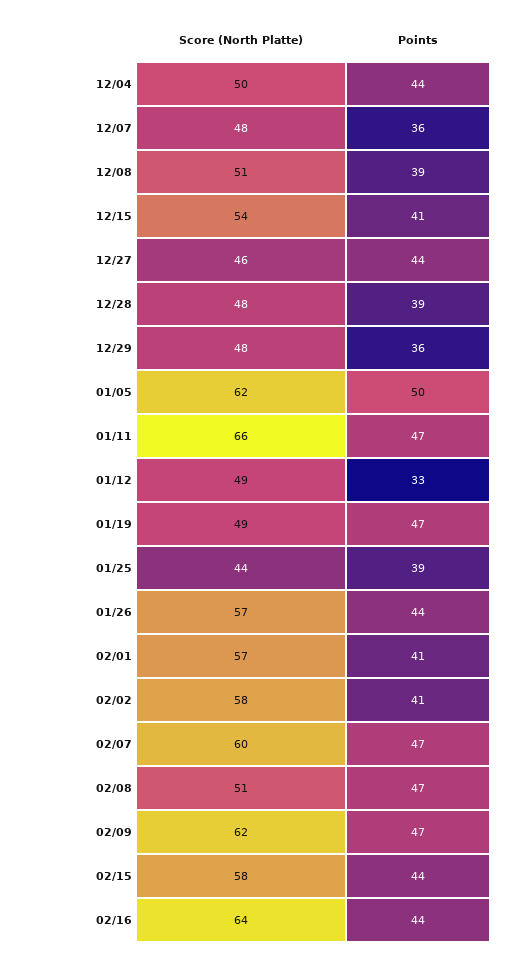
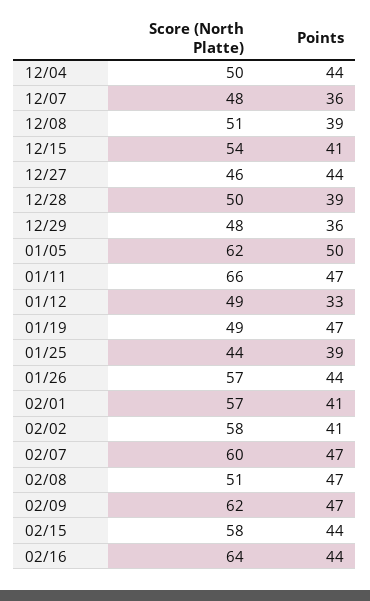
  {
    "Score (North Platte)": {
      "12/04": 50,
      "12/07": 48,
      "12/08": 51,
      "12/15": 54,
      "12/27": 46,
-     "12/28": 48,
+     "12/28": 50,
      "12/29": 48,
      "01/05": 62,
      "01/11": 66,
      "01/12": 49,
      "01/19": 49,
      "01/25": 44,
      "01/26": 57,
      "02/01": 57,
      "02/02": 58,
      "02/07": 60,
      "02/08": 51,
      "02/09": 62,
      "02/15": 58,
      "02/16": 64
    },
    "Points": {
      "12/04": 44,
      "12/07": 36,
      "12/08": 39,
      "12/15": 41,
      "12/27": 44,
      "12/28": 39,
      "12/29": 36,
      "01/05": 50,
      "01/11": 47,
      "01/12": 33,
      "01/19": 47,
      "01/25": 39,
      "01/26": 44,
      "02/01": 41,
      "02/02": 41,
      "02/07": 47,
      "02/08": 47,
      "02/09": 47,
      "02/15": 44,
      "02/16": 44
    }
  }

